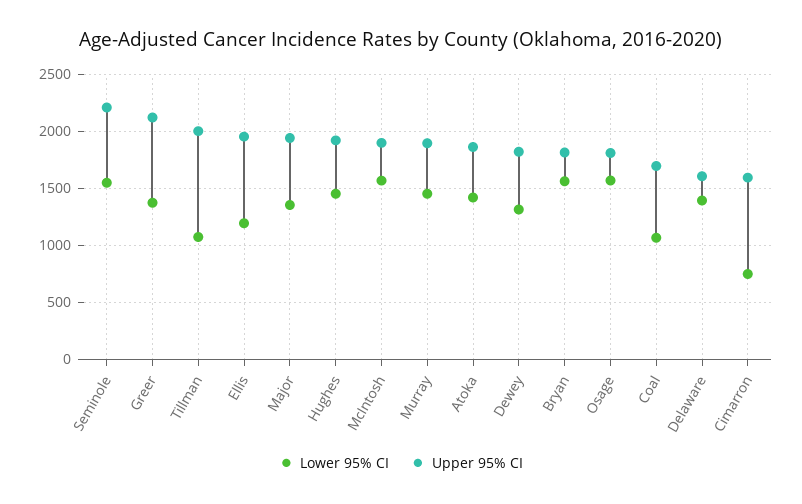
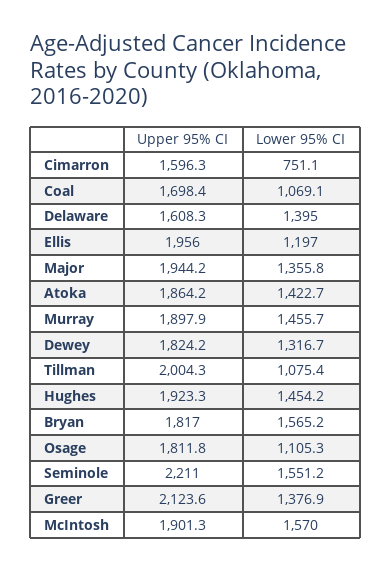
  {
    "Lower 95% CI": {
      "Seminole": 1551.2,
      "Greer": 1376.9,
      "Tillman": 1075.4,
      "Ellis": 1197,
      "Major": 1355.8,
      "Hughes": 1454.2,
      "McIntosh": 1570,
      "Murray": 1455.7,
      "Atoka": 1422.7,
      "Dewey": 1316.7,
      "Bryan": 1565.2,
-     "Osage": 1600,
+     "Osage": 1105.3,
      "Coal": 1069.1,
      "Delaware": 1395,
      "Cimarron": 751.1
    },
    "Upper 95% CI": {
      "Seminole": 2211,
      "Greer": 2123.6,
      "Tillman": 2004.3,
      "Ellis": 1956,
      "Major": 1944.2,
      "Hughes": 1923.3,
      "McIntosh": 1901.3,
      "Murray": 1897.9,
      "Atoka": 1864.2,
      "Dewey": 1824.2,
      "Bryan": 1817,
      "Osage": 1811.8,
      "Coal": 1698.4,
      "Delaware": 1608.3,
      "Cimarron": 1596.3
    }
  }

